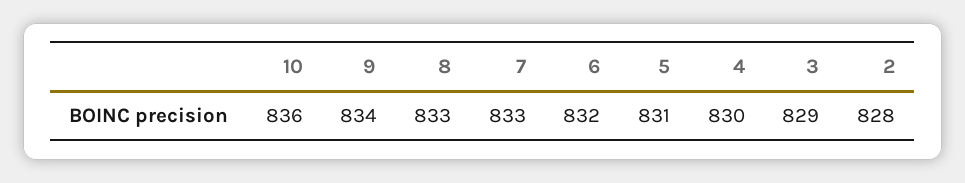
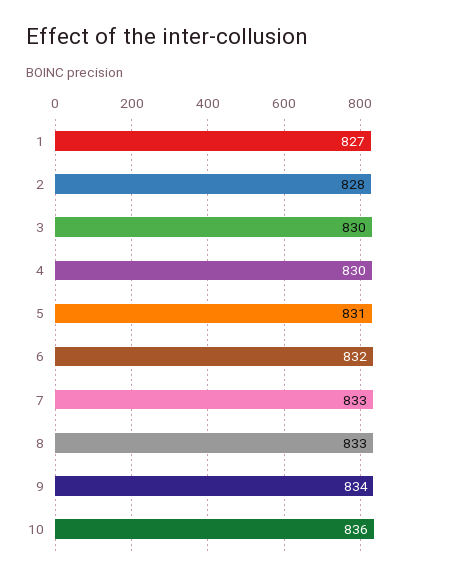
  {
    "10": 836,
    "9": 834,
    "8": 833,
    "7": 833,
    "6": 832,
    "5": 831,
    "4": 830,
-   "3": 829,
+   "3": 830,
-   "2": 828
+   "2": 828,
+   "1": 827
  }

